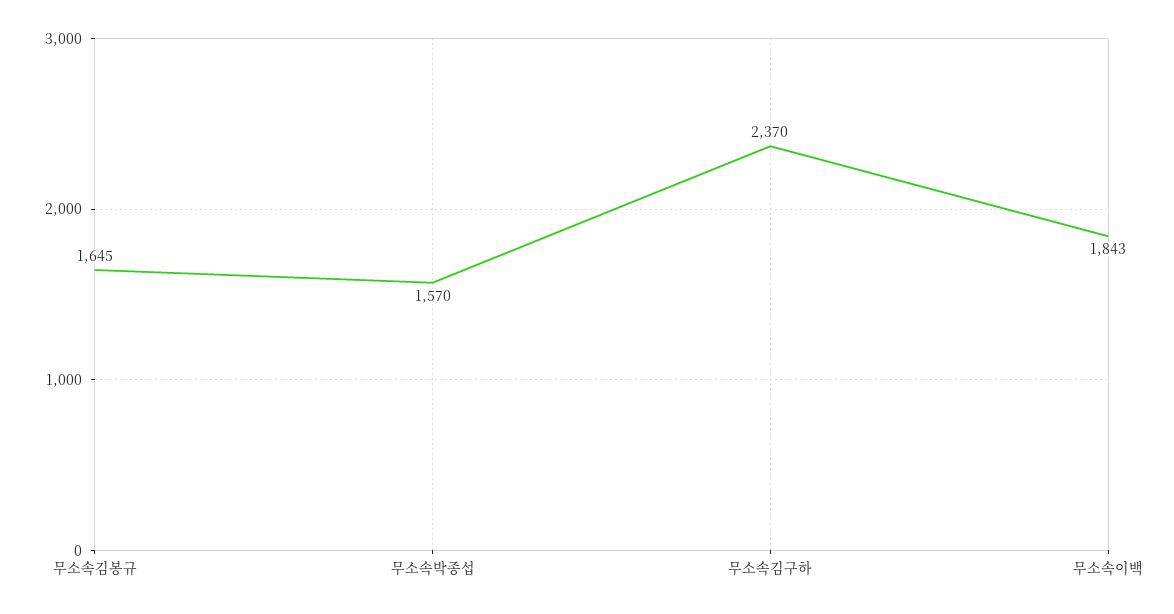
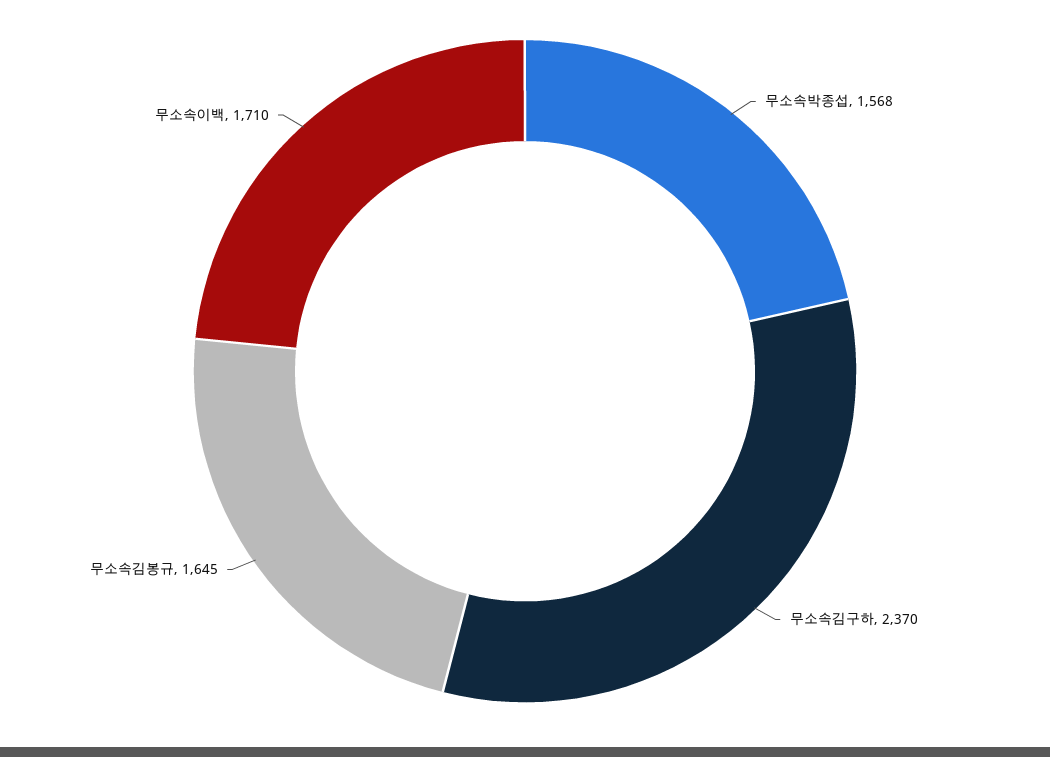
  {
    "무소속김봉규": 1645,
-   "무소속박종섭": 1570,
+   "무소속박종섭": 1568,
    "무소속김구하": 2370,
-   "무소속이백": 1843
+   "무소속이백": 1710
  }

